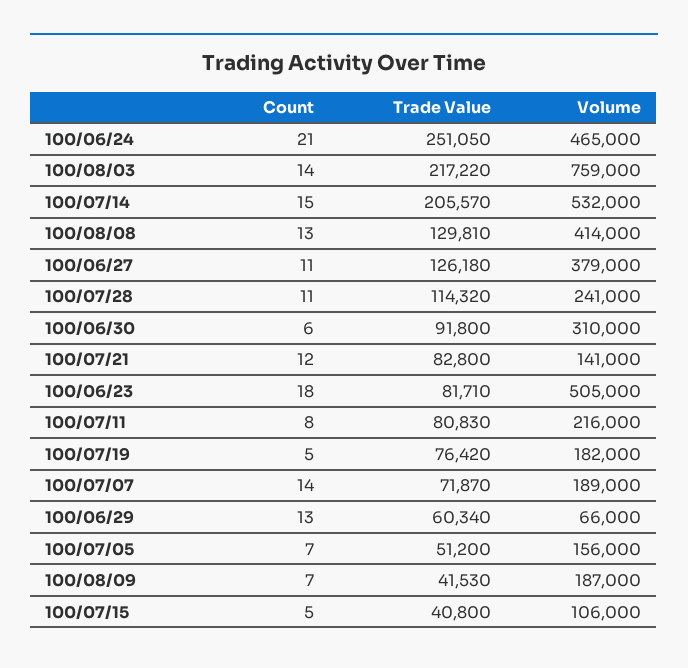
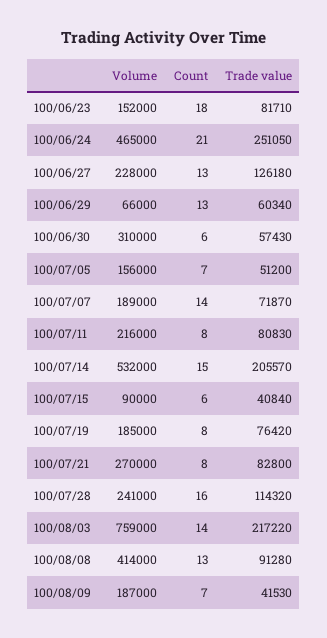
  {
    "Count": {
      "100/06/24": 21,
      "100/08/03": 14,
      "100/07/14": 15,
      "100/08/08": 13,
-     "100/06/27": 11,
+     "100/06/27": 13,
-     "100/07/28": 11,
+     "100/07/28": 16,
      "100/06/30": 6,
-     "100/07/21": 12,
+     "100/07/21": 8,
      "100/06/23": 18,
      "100/07/11": 8,
-     "100/07/19": 5,
+     "100/07/19": 8,
      "100/07/07": 14,
      "100/06/29": 13,
      "100/07/05": 7,
      "100/08/09": 7,
-     "100/07/15": 5
+     "100/07/15": 6
    },
    "Trade Value": {
      "100/06/24": 251050,
      "100/08/03": 217220,
      "100/07/14": 205570,
-     "100/08/08": 129810,
+     "100/08/08": 91280,
      "100/06/27": 126180,
      "100/07/28": 114320,
-     "100/06/30": 91800,
+     "100/06/30": 57430,
      "100/07/21": 82800,
      "100/06/23": 81710,
      "100/07/11": 80830,
      "100/07/19": 76420,
      "100/07/07": 71870,
      "100/06/29": 60340,
      "100/07/05": 51200,
      "100/08/09": 41530,
-     "100/07/15": 40800
+     "100/07/15": 40840
    },
    "Volume": {
      "100/06/24": 465000,
      "100/08/03": 759000,
      "100/07/14": 532000,
      "100/08/08": 414000,
-     "100/06/27": 379000,
+     "100/06/27": 228000,
      "100/07/28": 241000,
      "100/06/30": 310000,
-     "100/07/21": 141000,
+     "100/07/21": 270000,
-     "100/06/23": 505000,
+     "100/06/23": 152000,
      "100/07/11": 216000,
-     "100/07/19": 182000,
+     "100/07/19": 185000,
      "100/07/07": 189000,
      "100/06/29": 66000,
      "100/07/05": 156000,
      "100/08/09": 187000,
-     "100/07/15": 106000
+     "100/07/15": 90000
    }
  }

